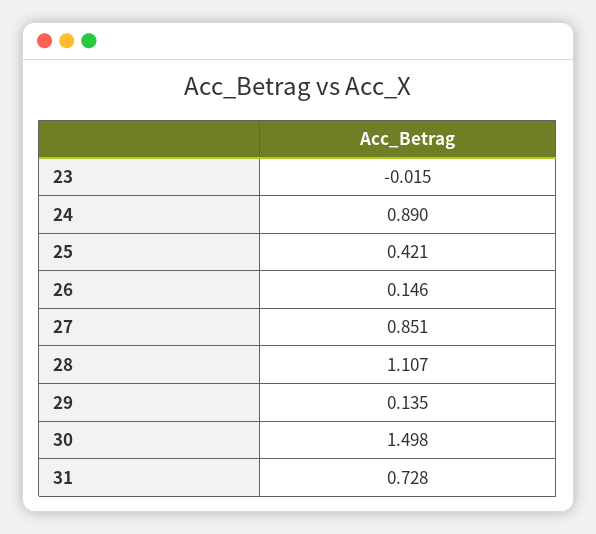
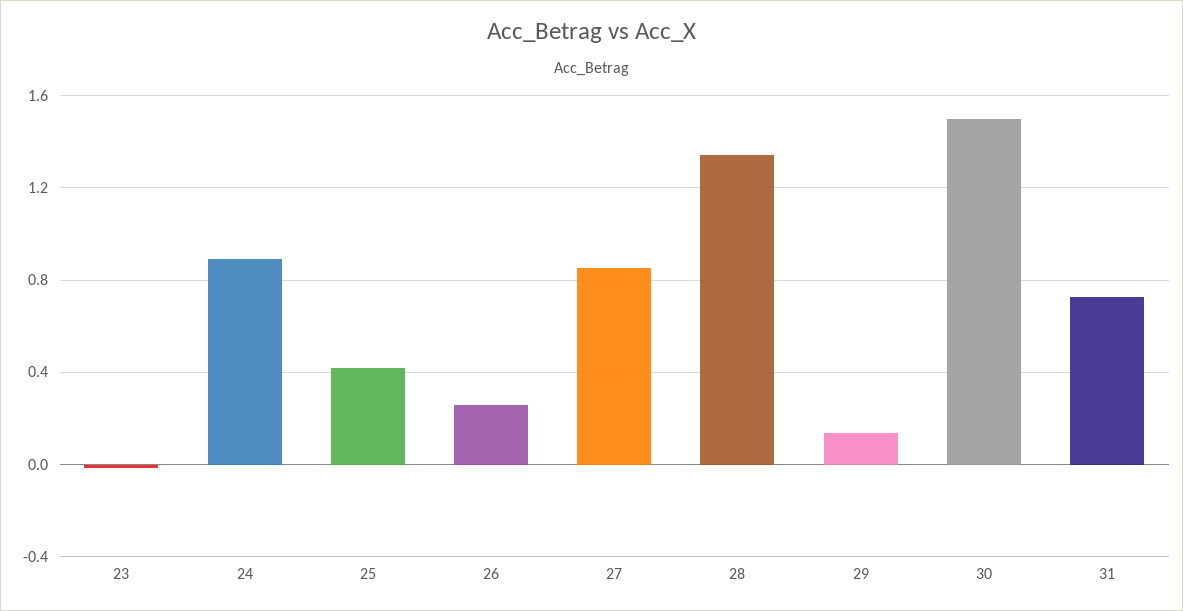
  {
    "23": -0.015,
    "24": 0.89,
    "25": 0.421,
-   "26": 0.146,
+   "26": 0.25,
    "27": 0.851,
-   "28": 1.107,
+   "28": 1.35,
    "29": 0.135,
    "30": 1.498,
    "31": 0.728
  }

